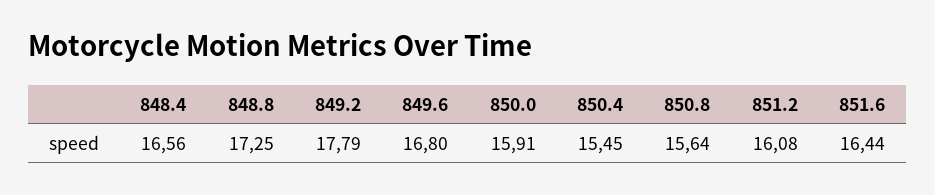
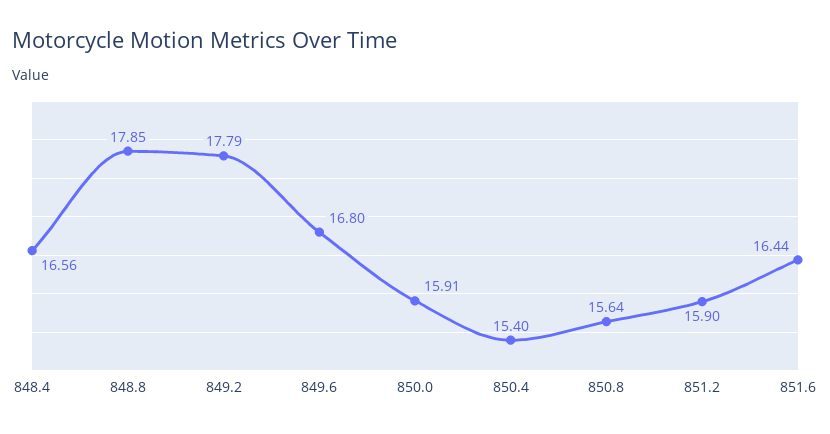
  {
    "848.4": 16.56,
-   "848.8": 17.25,
+   "848.8": 17.85,
    "849.2": 17.79,
    "849.6": 16.8,
    "850.0": 15.91,
-   "850.4": 15.45,
+   "850.4": 15.4,
    "850.8": 15.64,
-   "851.2": 16.08,
+   "851.2": 15.9,
    "851.6": 16.44
  }

